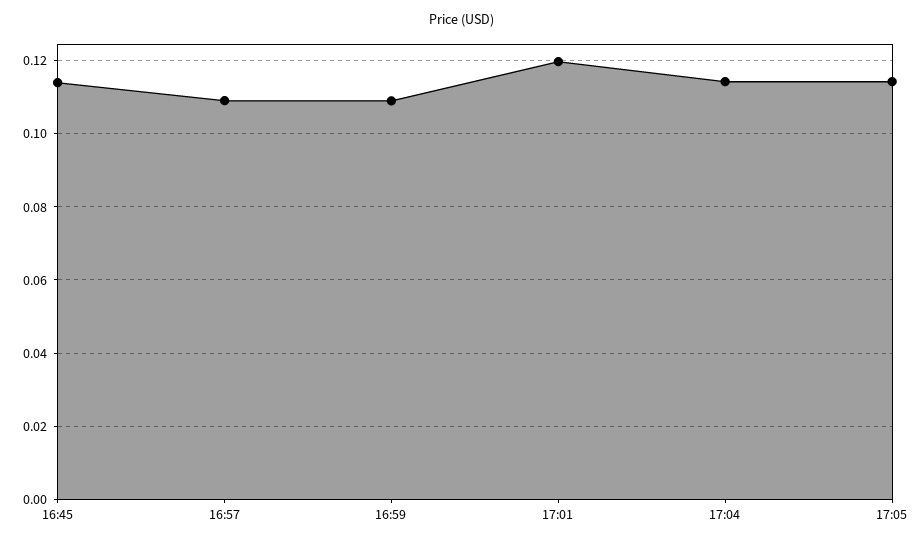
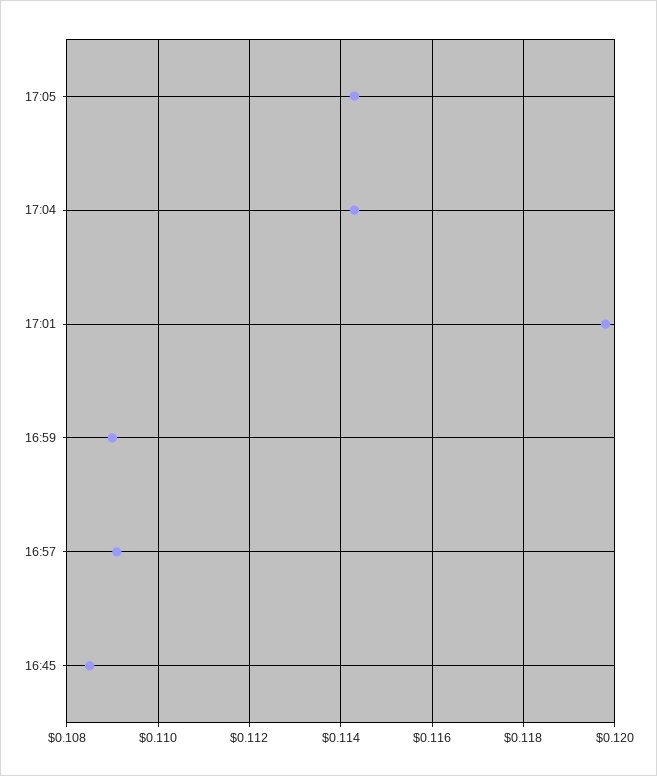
  {
-   "16:45": 0.114,
+   "16:45": 0.1085,
    "16:57": 0.109,
    "16:59": 0.109,
    "17:01": 0.12,
    "17:04": 0.1145,
    "17:05": 0.1145
  }

